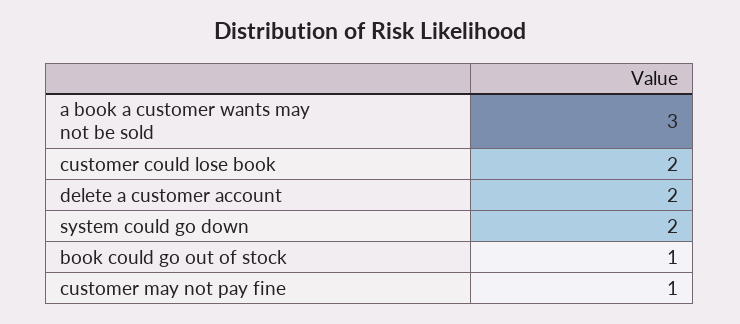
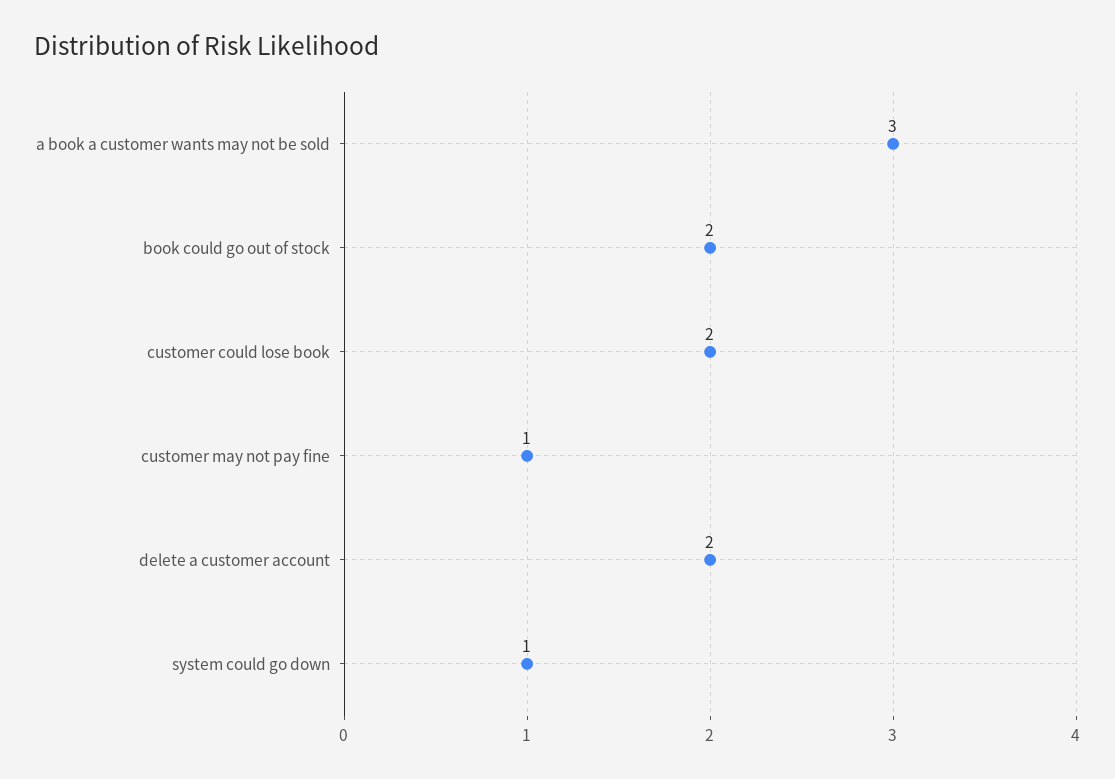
  {
    "a book a customer wants may not be sold": 3,
    "customer could lose book": 2,
    "delete a customer account": 2,
-   "system could go down": 2,
+   "system could go down": 1,
-   "book could go out of stock": 1,
+   "book could go out of stock": 2,
    "customer may not pay fine": 1
  }

